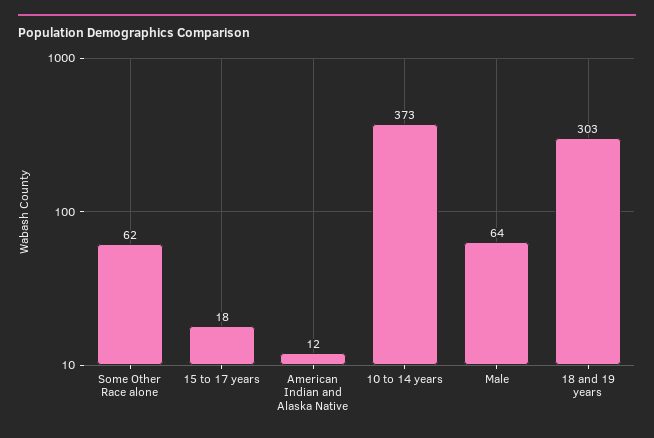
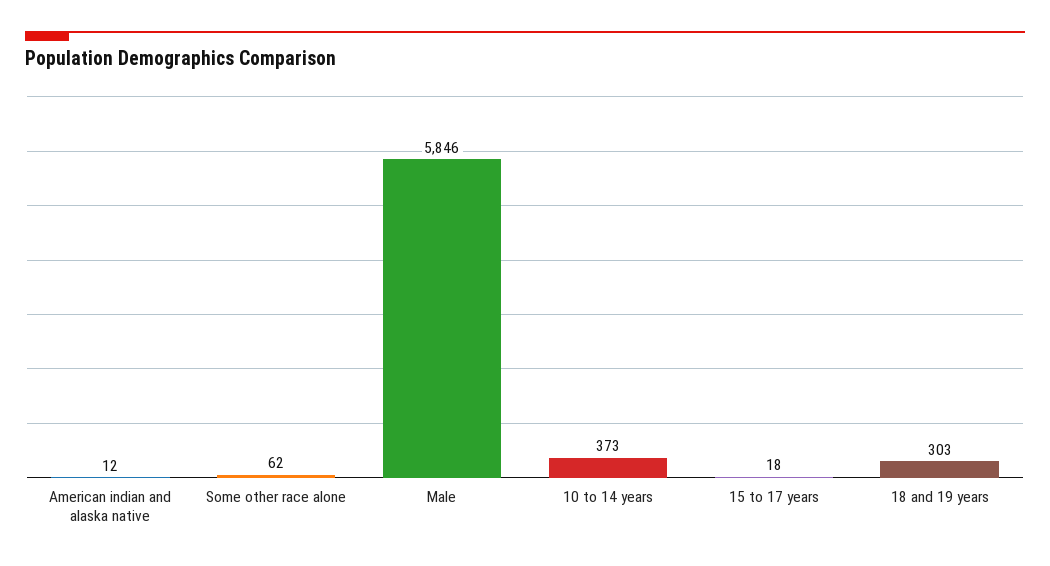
  {
    "Some Other Race alone": 62,
    "15 to 17 years": 18,
    "American Indian and Alaska Native": 12,
    "10 to 14 years": 373,
-   "Male": 64,
+   "Male": 5846,
    "18 and 19 years": 303
  }

